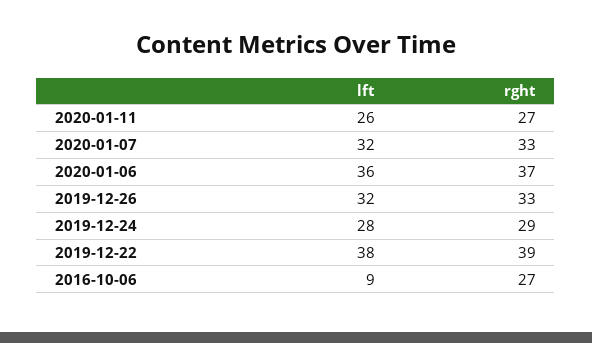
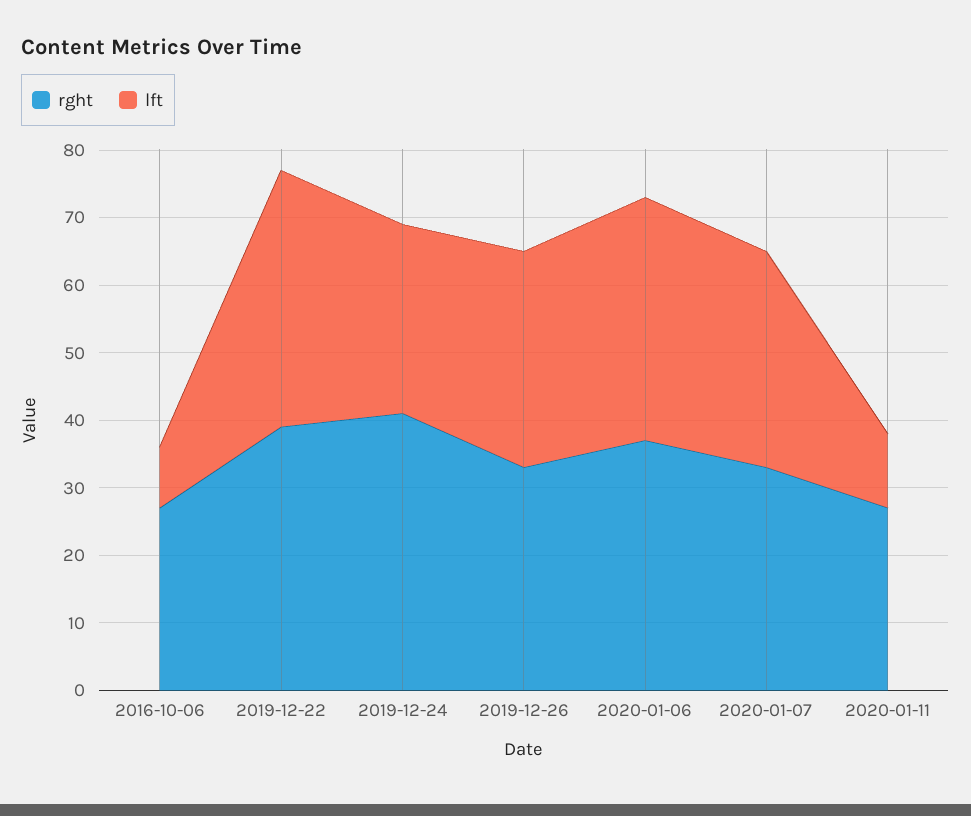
  {
    "lft": {
-     "2020-01-11": 26,
+     "2020-01-11": 10,
      "2020-01-07": 32,
      "2020-01-06": 36,
      "2019-12-26": 32,
      "2019-12-24": 28,
      "2019-12-22": 38,
      "2016-10-06": 9
    },
    "rght": {
      "2020-01-11": 27,
      "2020-01-07": 33,
      "2020-01-06": 37,
      "2019-12-26": 33,
-     "2019-12-24": 29,
+     "2019-12-24": 40,
      "2019-12-22": 39,
      "2016-10-06": 27
    }
  }

